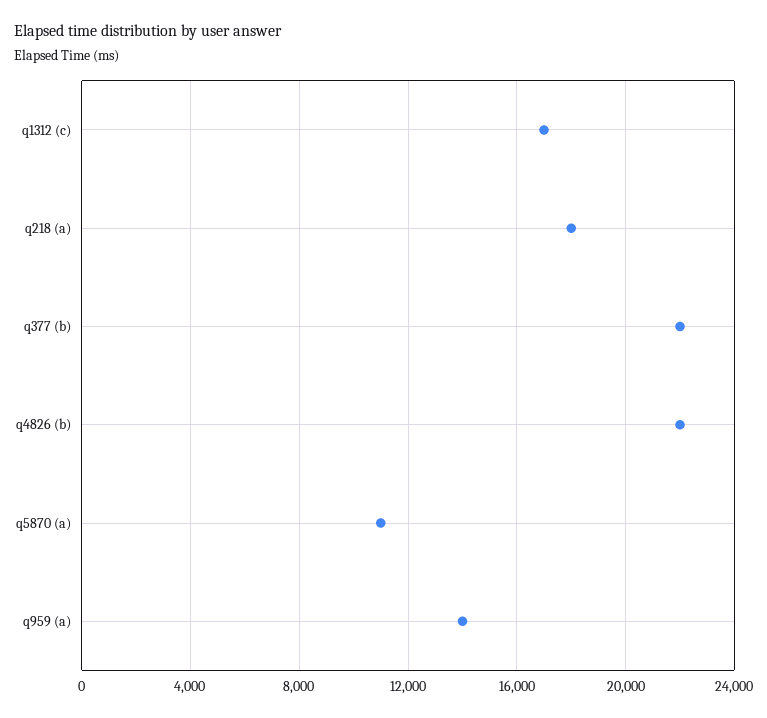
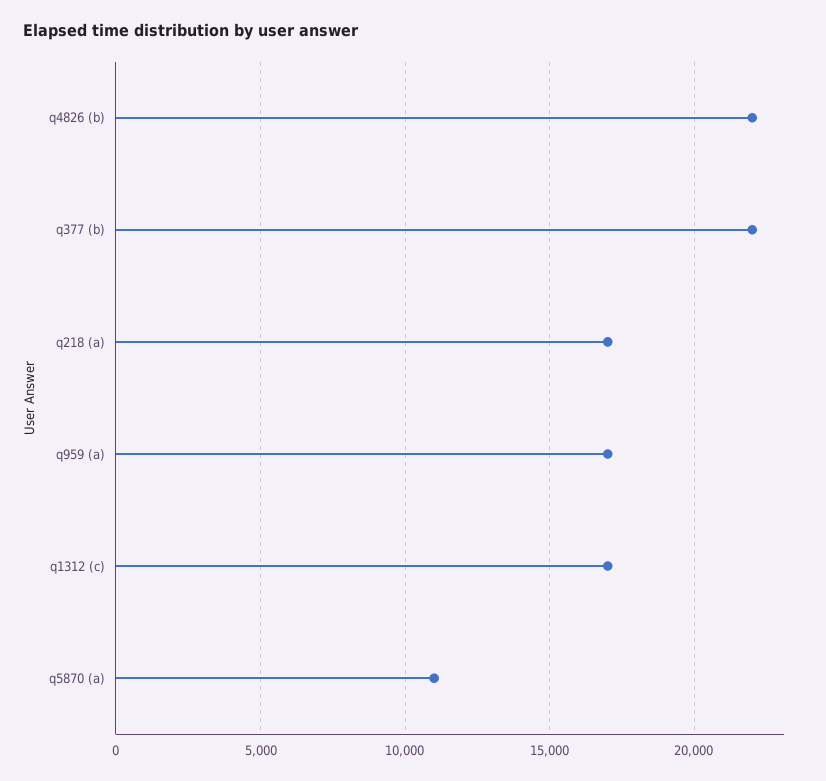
  {
    "q1312 (c)": 17000,
-   "q218 (a)": 18000,
+   "q218 (a)": 17000,
    "q377 (b)": 22000,
    "q4826 (b)": 22000,
    "q5870 (a)": 11000,
-   "q959 (a)": 14000
+   "q959 (a)": 17000
  }

